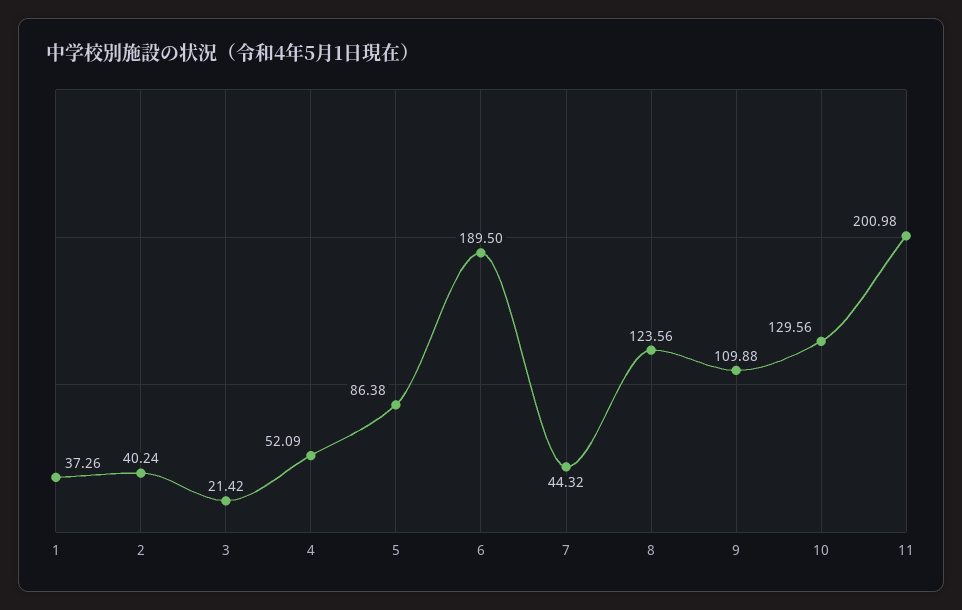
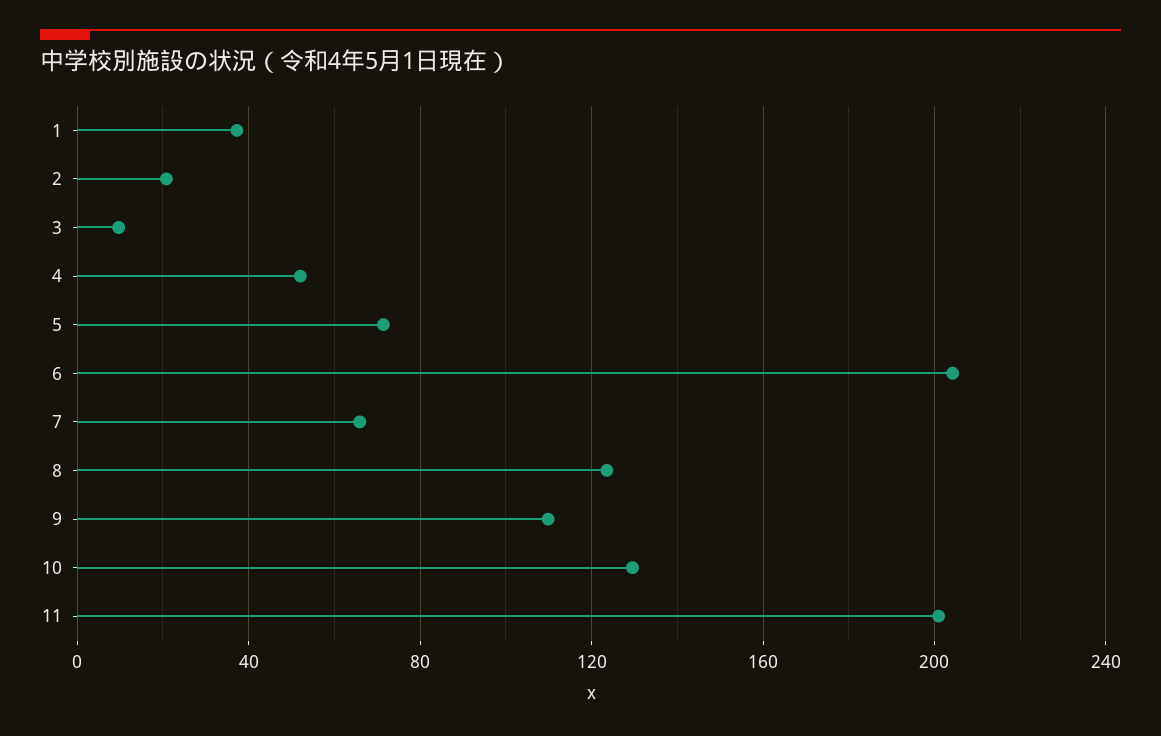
  {
    "1": 37.26,
-   "2": 40.24,
+   "2": 20,
-   "3": 21.42,
+   "3": 10,
    "4": 52.09,
-   "5": 86.38,
+   "5": 70,
-   "6": 189.5,
+   "6": 205,
-   "7": 44.32,
+   "7": 65,
    "8": 123.56,
    "9": 109.88,
    "10": 129.56,
    "11": 200.98
  }

